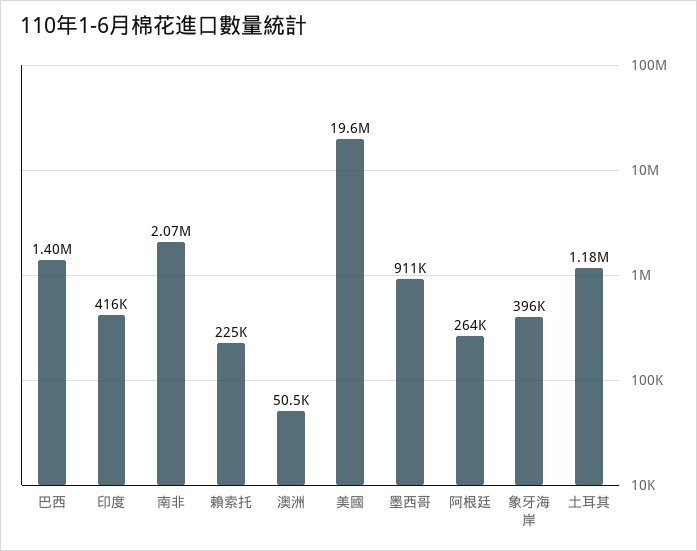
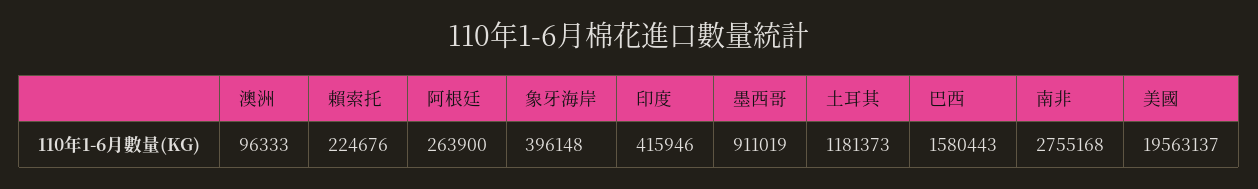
  {
-   "巴西": 1400000,
+   "巴西": 1580443,
    "印度": 415946,
-   "南非": 2070000,
+   "南非": 2755168,
    "賴索托": 224676,
-   "澳洲": 50500,
+   "澳洲": 96333,
    "美國": 19563137,
    "墨西哥": 911019,
    "阿根廷": 263900,
    "象牙海岸": 396148,
    "土耳其": 1181373
  }

